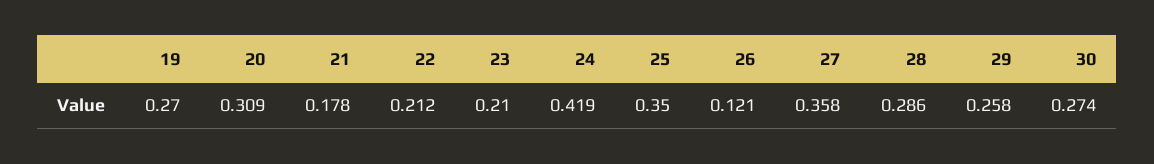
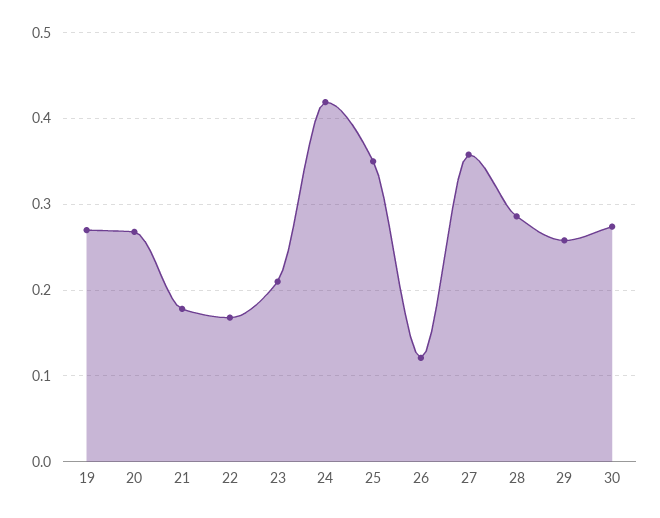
  {
    "19": 0.27,
-   "20": 0.309,
+   "20": 0.27,
    "21": 0.178,
-   "22": 0.212,
+   "22": 0.17,
    "23": 0.21,
    "24": 0.419,
    "25": 0.35,
    "26": 0.121,
    "27": 0.358,
    "28": 0.286,
    "29": 0.258,
    "30": 0.274
  }

